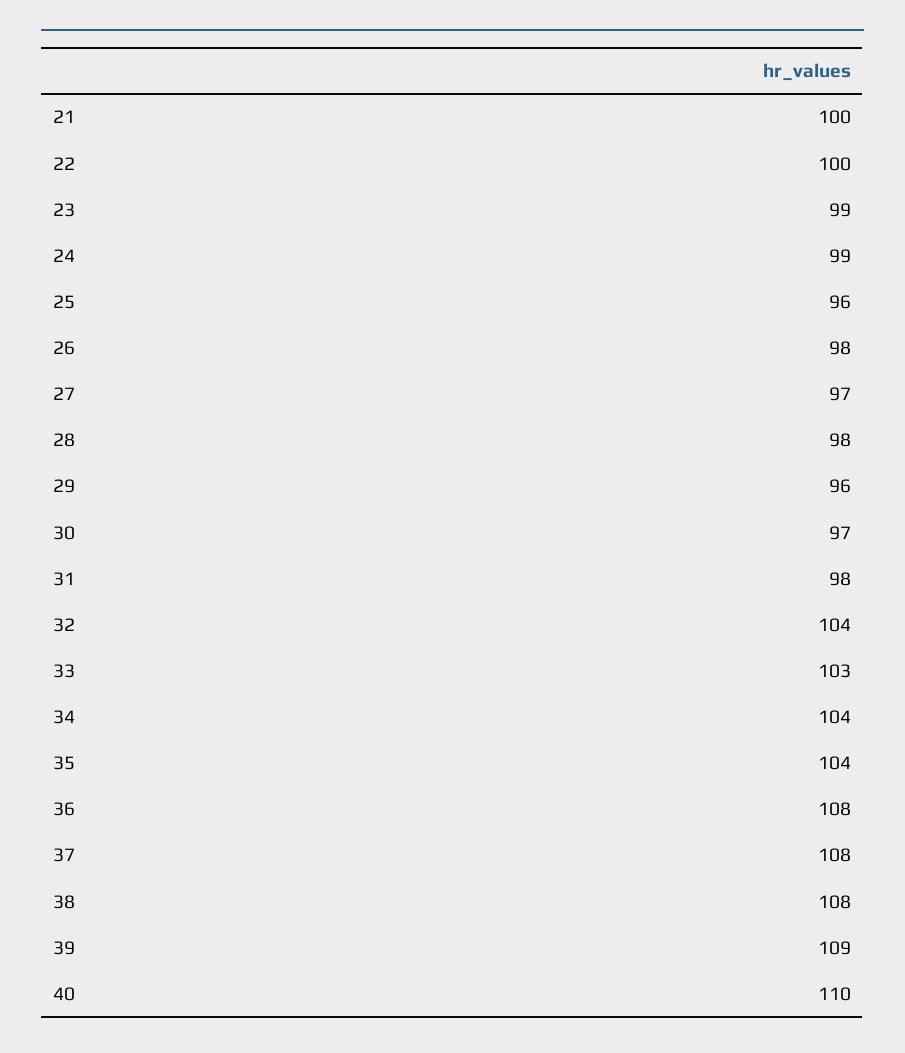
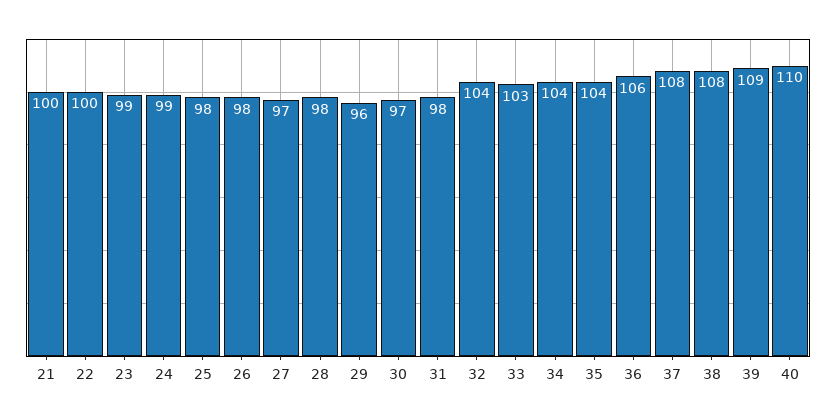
  {
    "21": 100,
    "22": 100,
    "23": 99,
    "24": 99,
-   "25": 96,
+   "25": 98,
    "26": 98,
    "27": 97,
    "28": 98,
    "29": 96,
    "30": 97,
    "31": 98,
    "32": 104,
    "33": 103,
    "34": 104,
    "35": 104,
-   "36": 108,
+   "36": 106,
    "37": 108,
    "38": 108,
    "39": 109,
    "40": 110
  }

